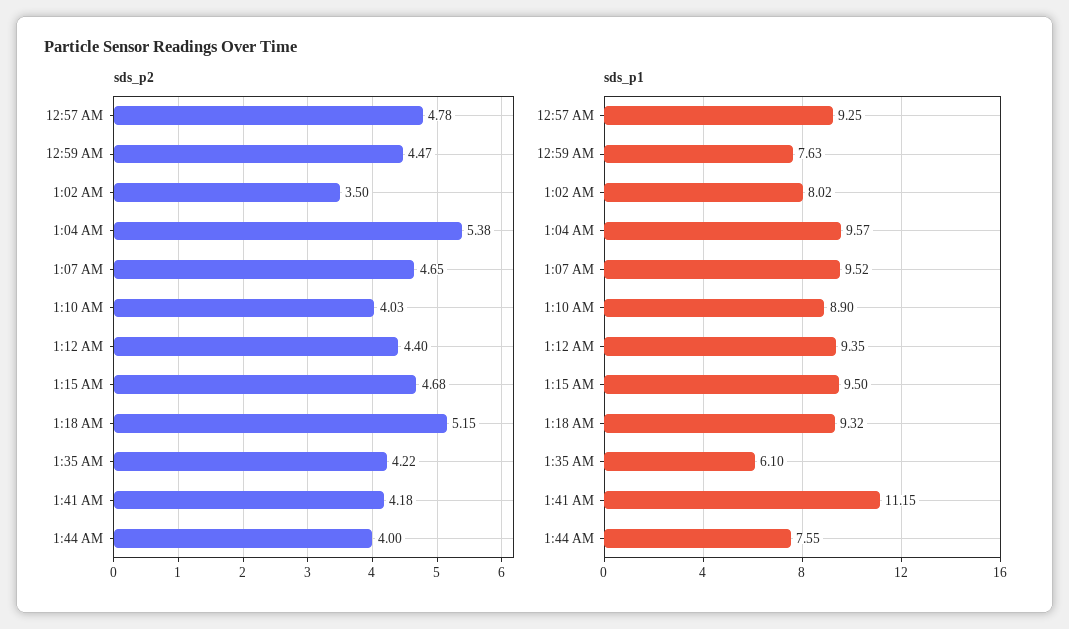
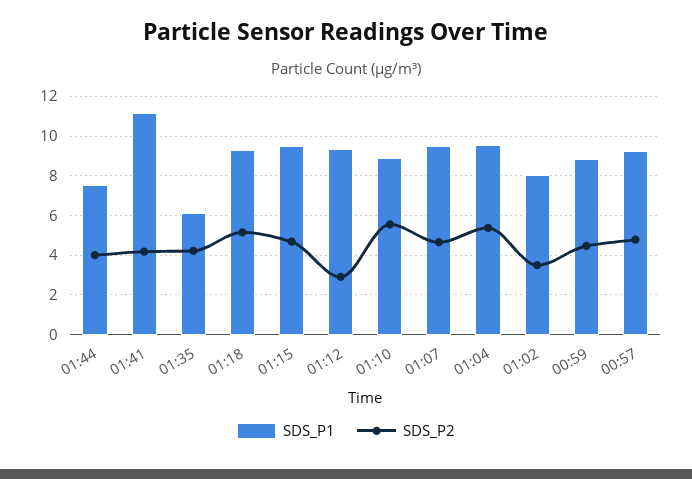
  {
    "sds_p2": {
      "12:57 AM": 4.78,
      "12:59 AM": 4.47,
      "1:02 AM": 3.5,
      "1:04 AM": 5.38,
      "1:07 AM": 4.65,
-     "1:10 AM": 4.03,
+     "1:10 AM": 5.5,
-     "1:12 AM": 4.4,
+     "1:12 AM": 3,
      "1:15 AM": 4.68,
      "1:18 AM": 5.15,
      "1:35 AM": 4.22,
      "1:41 AM": 4.18,
      "1:44 AM": 4
    },
    "sds_p1": {
      "12:57 AM": 9.25,
-     "12:59 AM": 7.63,
+     "12:59 AM": 9,
      "1:02 AM": 8.02,
      "1:04 AM": 9.57,
      "1:07 AM": 9.52,
      "1:10 AM": 8.9,
      "1:12 AM": 9.35,
      "1:15 AM": 9.5,
      "1:18 AM": 9.32,
      "1:35 AM": 6.1,
      "1:41 AM": 11.15,
      "1:44 AM": 7.55
    }
  }

